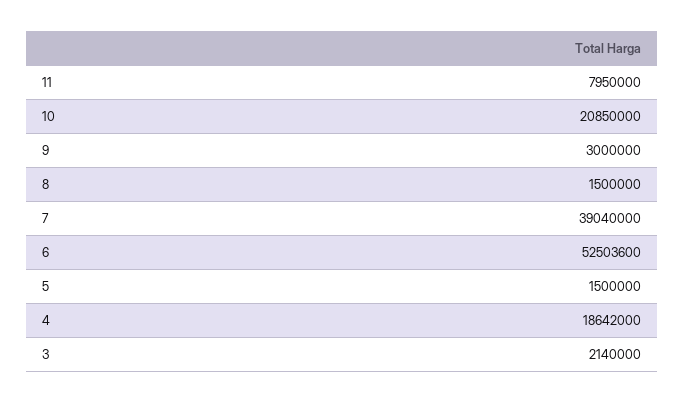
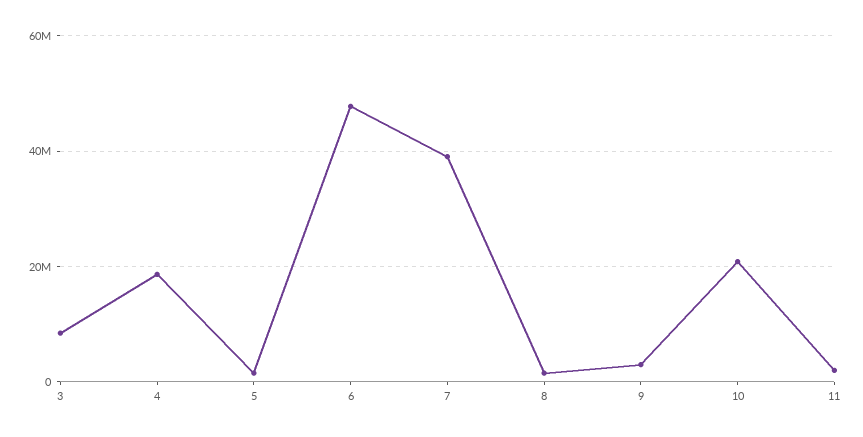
  {
-   "11": 7950000,
+   "11": 2000000,
    "10": 20850000,
    "9": 3000000,
    "8": 1500000,
    "7": 39040000,
-   "6": 52503600,
+   "6": 48000000,
    "5": 1500000,
    "4": 18642000,
-   "3": 2140000
+   "3": 8000000
  }

